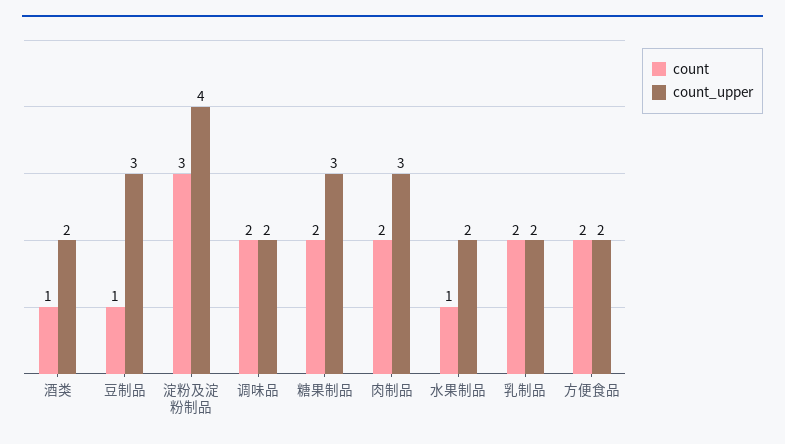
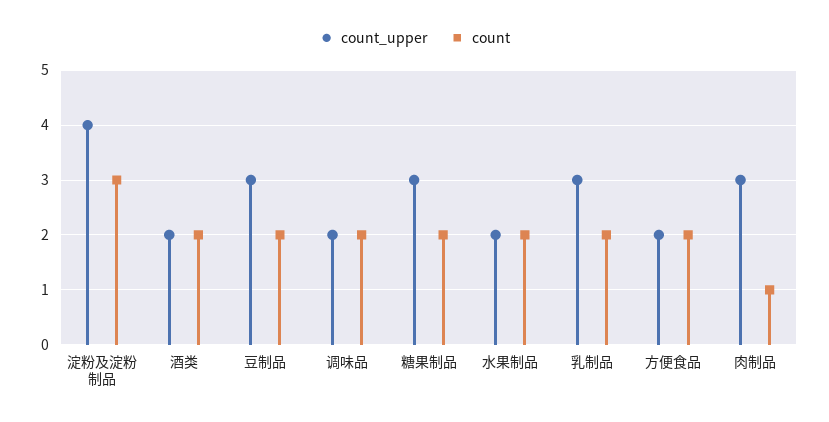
  {
    "count": {
-     "酒类": 1,
+     "酒类": 2,
-     "豆制品": 1,
+     "豆制品": 2,
      "淀粉及淀粉制品": 3,
      "调味品": 2,
      "糖果制品": 2,
-     "肉制品": 2,
+     "肉制品": 1,
-     "水果制品": 1,
+     "水果制品": 2,
      "乳制品": 2,
      "方便食品": 2
    },
    "count_upper": {
      "酒类": 2,
      "豆制品": 3,
      "淀粉及淀粉制品": 4,
      "调味品": 2,
      "糖果制品": 3,
      "肉制品": 3,
      "水果制品": 2,
-     "乳制品": 2,
+     "乳制品": 3,
      "方便食品": 2
    }
  }

